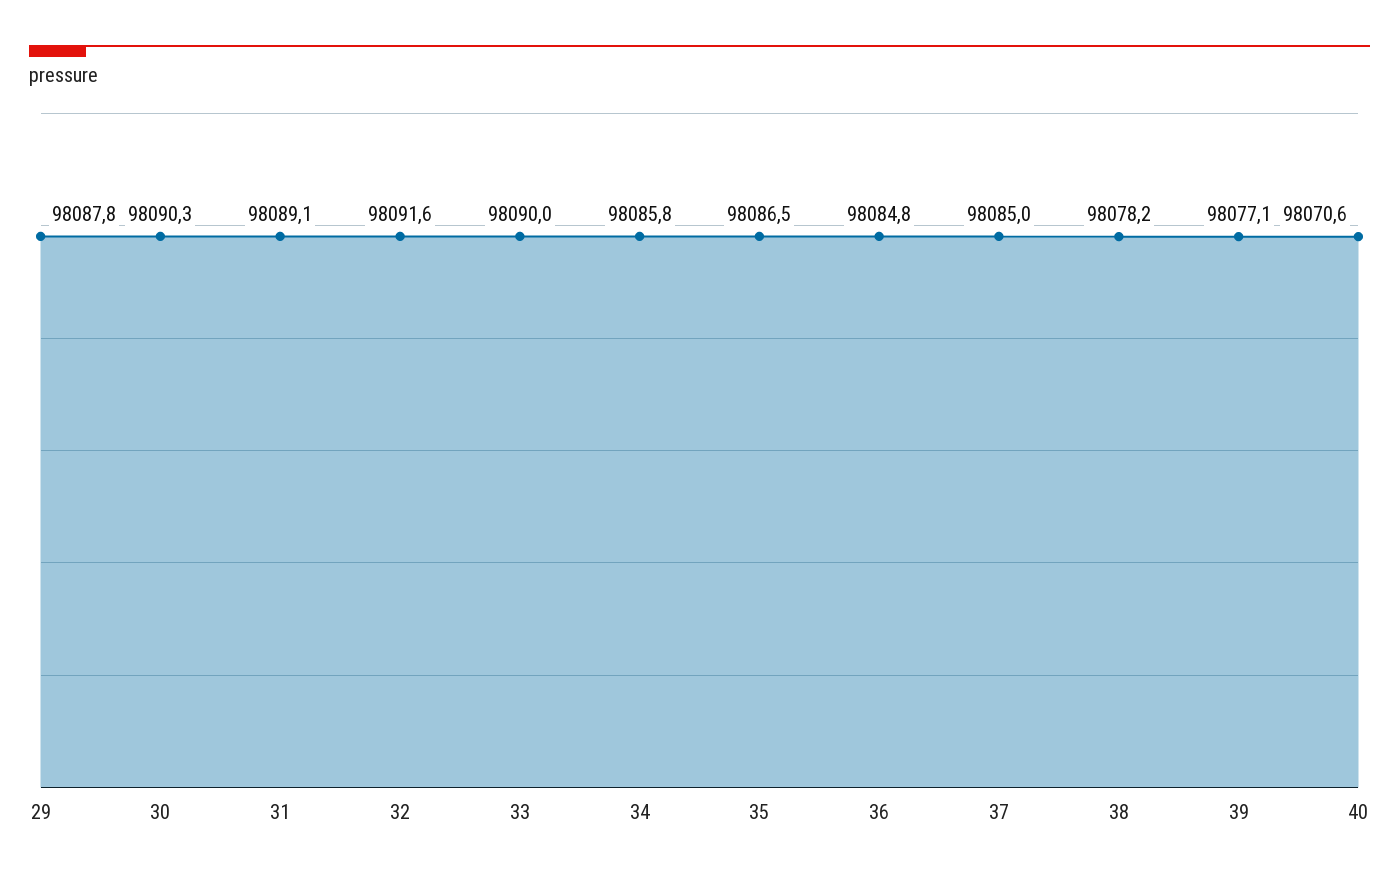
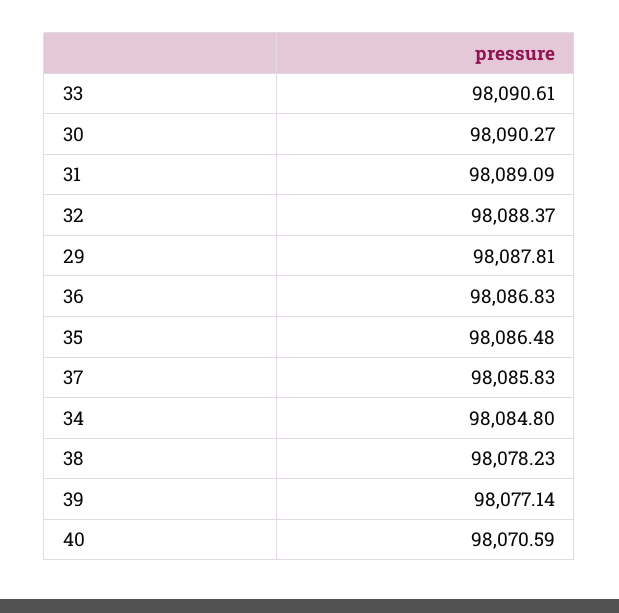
  {
    "29": 98087.81,
    "30": 98090.27,
    "31": 98089.09,
-   "32": 98091.6,
+   "32": 98088.37,
-   "33": 98090,
+   "33": 98090.61,
-   "34": 98085.8,
+   "34": 98084.8,
    "35": 98086.48,
-   "36": 98084.8,
+   "36": 98086.83,
-   "37": 98085,
+   "37": 98085.83,
    "38": 98078.23,
    "39": 98077.14,
    "40": 98070.59
  }

